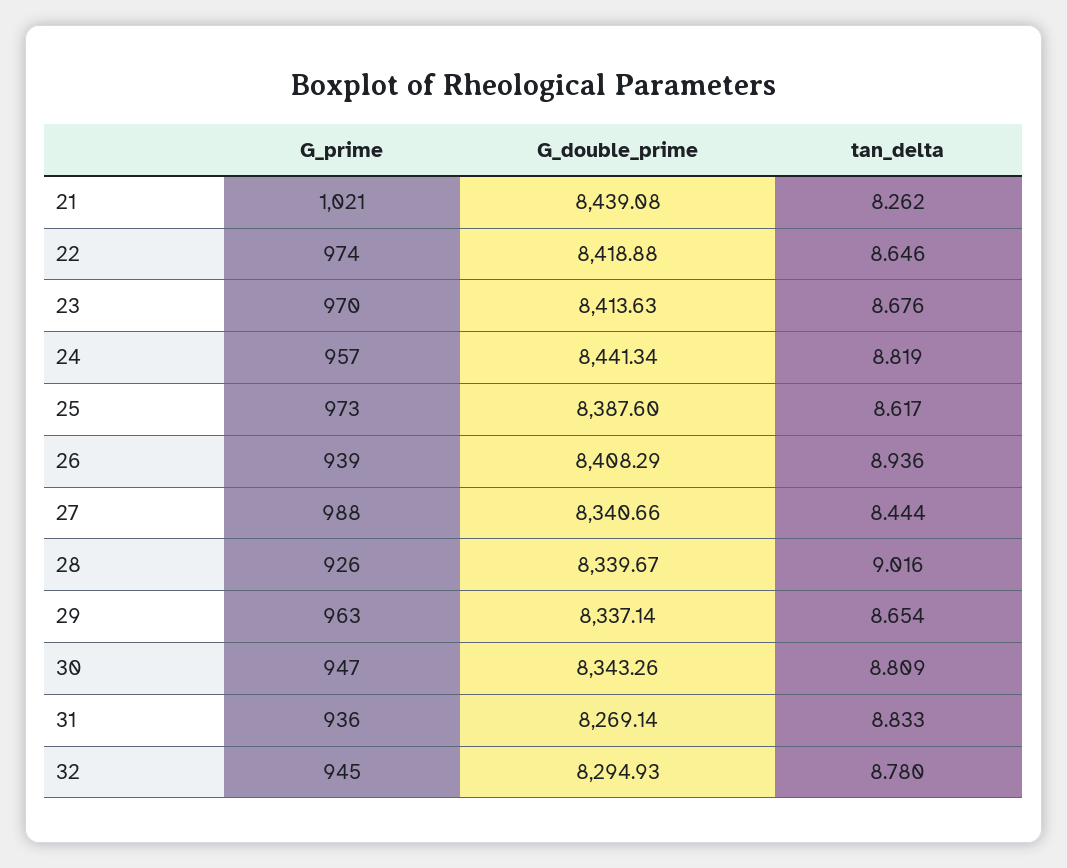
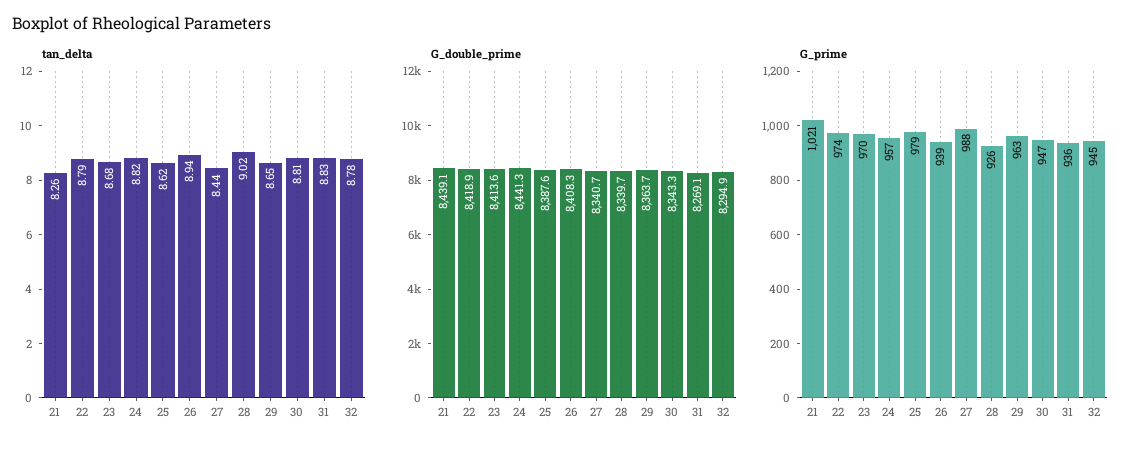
  {
    "G_prime": {
      "21": 1021,
      "22": 974,
      "23": 970,
      "24": 957,
-     "25": 973,
+     "25": 979,
      "26": 939,
      "27": 988,
      "28": 926,
      "29": 963,
      "30": 947,
      "31": 936,
      "32": 945
    },
    "G_double_prime": {
      "21": 8439.08,
      "22": 8418.88,
      "23": 8413.63,
      "24": 8441.34,
      "25": 8387.6,
      "26": 8408.29,
      "27": 8340.66,
      "28": 8339.67,
-     "29": 8337.14,
+     "29": 8363.7,
      "30": 8343.26,
      "31": 8269.14,
      "32": 8294.93
    },
    "tan_delta": {
      "21": 8.262,
-     "22": 8.646,
+     "22": 8.79,
      "23": 8.676,
      "24": 8.819,
      "25": 8.617,
      "26": 8.936,
      "27": 8.444,
      "28": 9.016,
      "29": 8.654,
      "30": 8.809,
      "31": 8.833,
      "32": 8.78
    }
  }

